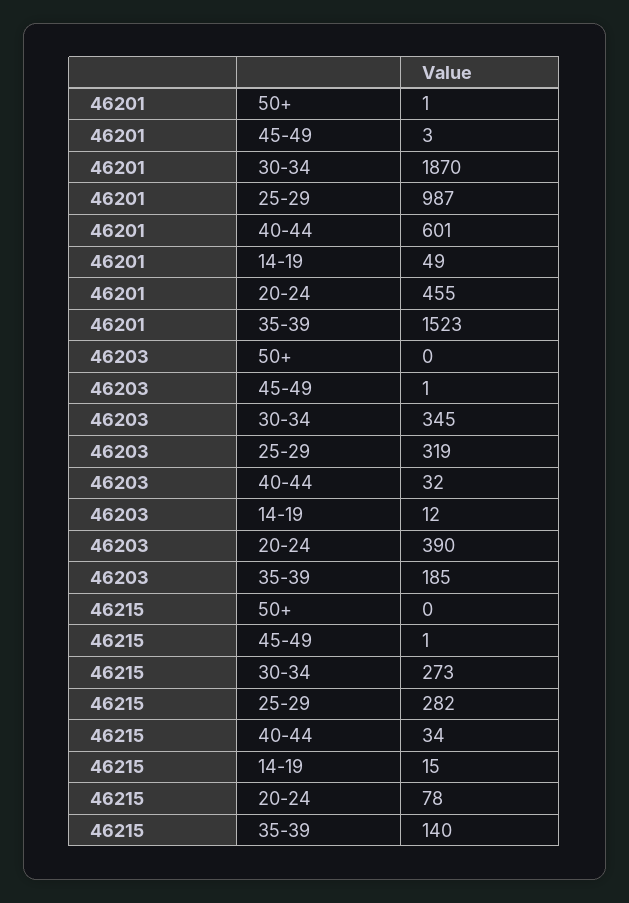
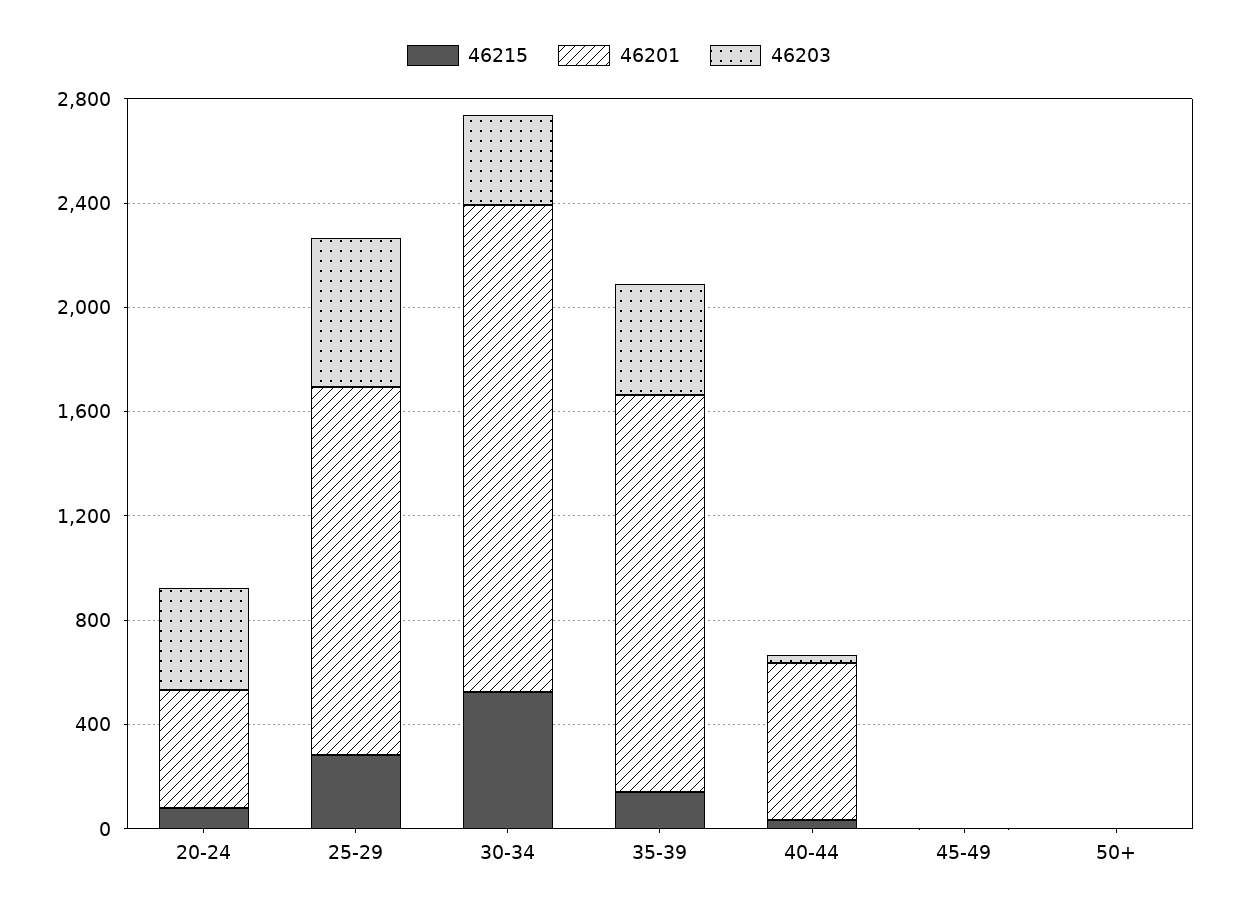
  {
    "46201": {
      "50+": 1,
      "45-49": 3,
      "30-34": 1870,
-     "25-29": 987,
+     "25-29": 1400,
      "40-44": 601,
-     "14-19": 49,
      "20-24": 455,
      "35-39": 1523
    },
    "46203": {
      "50+": 0,
      "45-49": 1,
      "30-34": 345,
-     "25-29": 319,
+     "25-29": 600,
      "40-44": 32,
-     "14-19": 12,
      "20-24": 390,
-     "35-39": 185
+     "35-39": 400
    },
    "46215": {
      "50+": 0,
      "45-49": 1,
-     "30-34": 273,
+     "30-34": 500,
      "25-29": 282,
      "40-44": 34,
-     "14-19": 15,
      "20-24": 78,
      "35-39": 140
    }
  }

